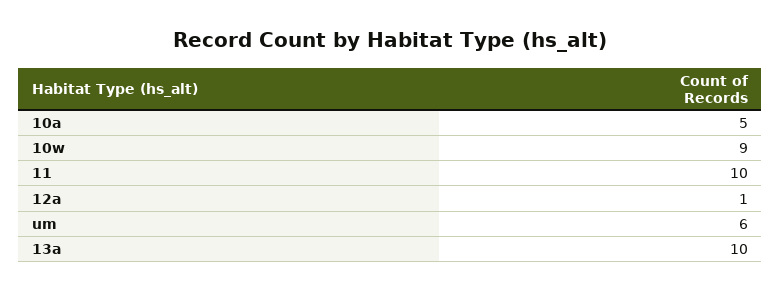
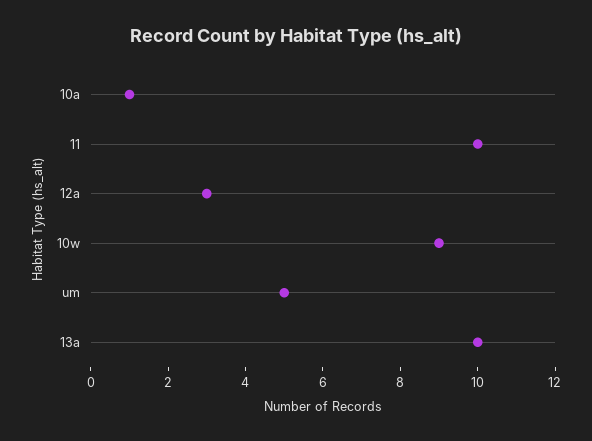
  {
-   "10a": 5,
+   "10a": 1,
    "10w": 9,
    "11": 10,
-   "12a": 1,
+   "12a": 3,
-   "um": 6,
+   "um": 5,
    "13a": 10
  }

